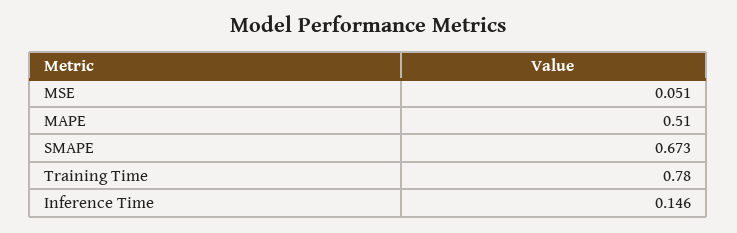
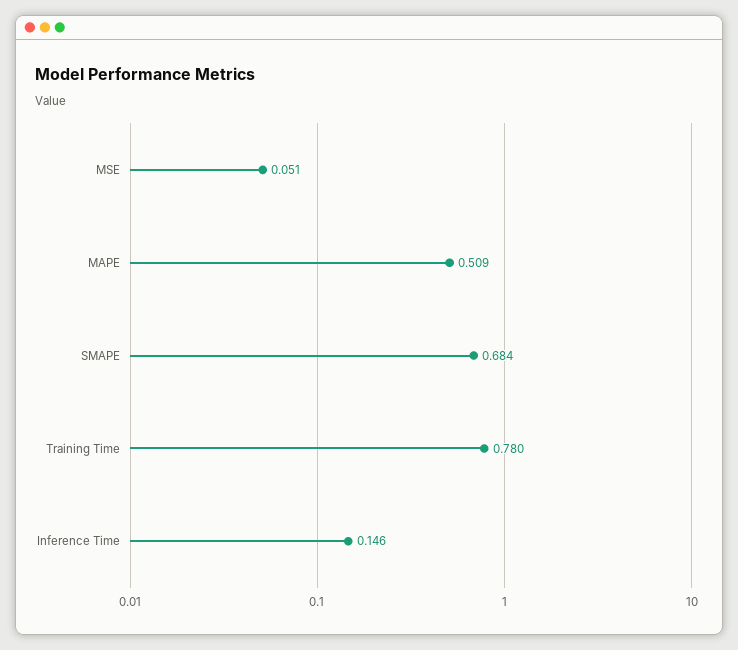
  {
    "MSE": 0.051,
-   "MAPE": 0.51,
+   "MAPE": 0.509,
-   "SMAPE": 0.673,
+   "SMAPE": 0.684,
    "Training Time": 0.78,
    "Inference Time": 0.146
  }

